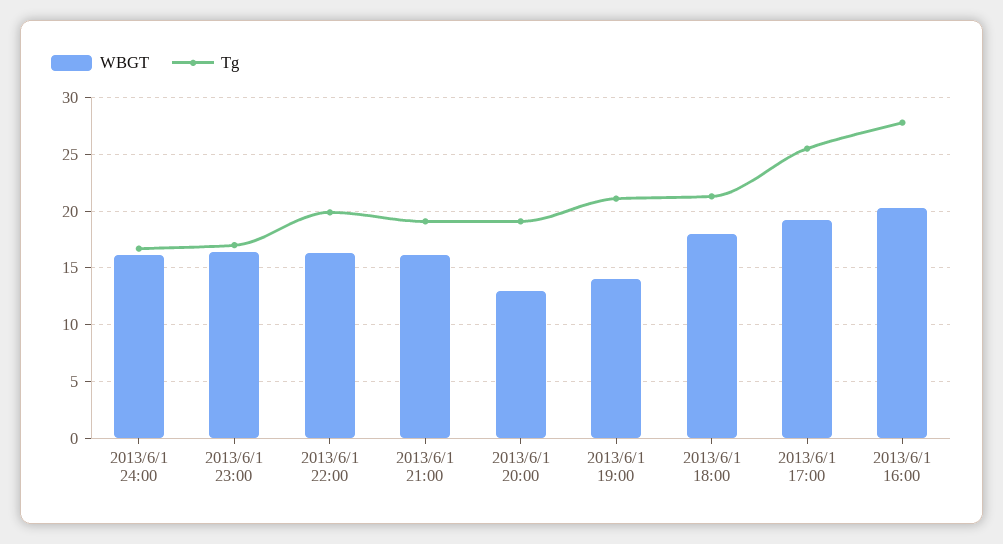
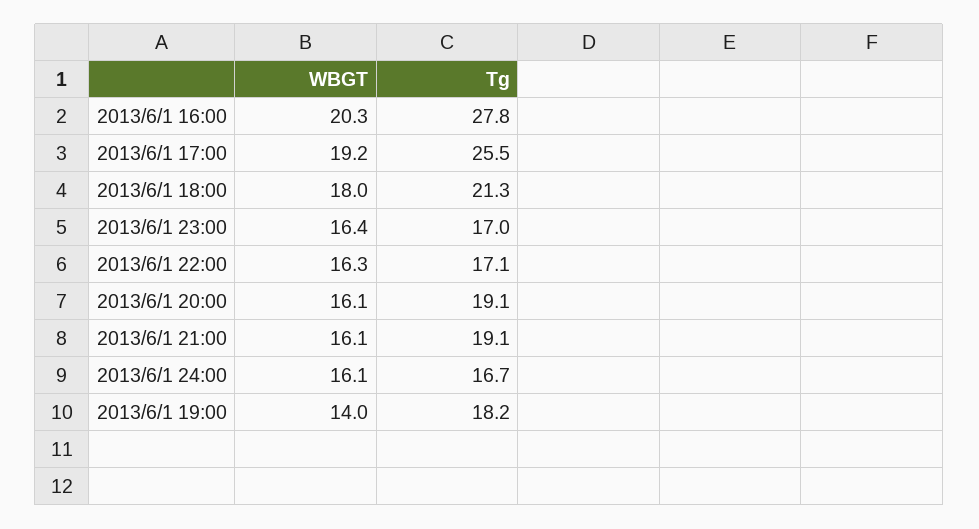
  {
    "WBGT": {
      "2013/6/1 24:00": 16.1,
      "2013/6/1 23:00": 16.4,
      "2013/6/1 22:00": 16.3,
      "2013/6/1 21:00": 16.1,
-     "2013/6/1 20:00": 13,
+     "2013/6/1 20:00": 16.1,
      "2013/6/1 19:00": 14,
      "2013/6/1 18:00": 18,
      "2013/6/1 17:00": 19.2,
      "2013/6/1 16:00": 20.3
    },
    "Tg": {
      "2013/6/1 24:00": 16.7,
      "2013/6/1 23:00": 17,
-     "2013/6/1 22:00": 20,
+     "2013/6/1 22:00": 17.1,
      "2013/6/1 21:00": 19.1,
      "2013/6/1 20:00": 19.1,
-     "2013/6/1 19:00": 21,
+     "2013/6/1 19:00": 18.2,
      "2013/6/1 18:00": 21.3,
      "2013/6/1 17:00": 25.5,
      "2013/6/1 16:00": 27.8
    }
  }

